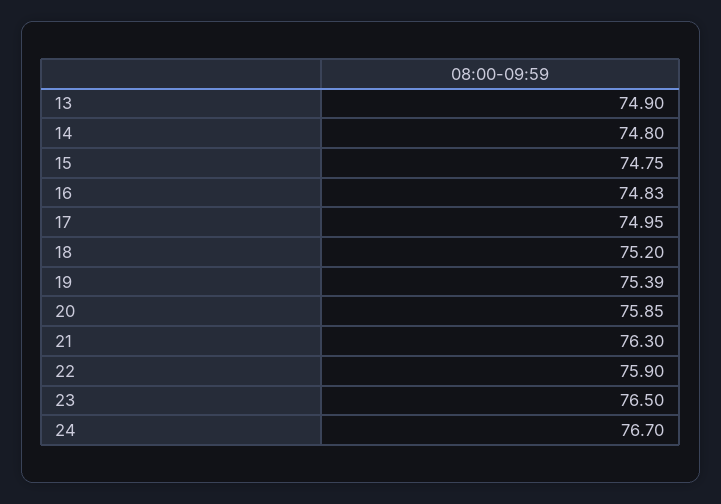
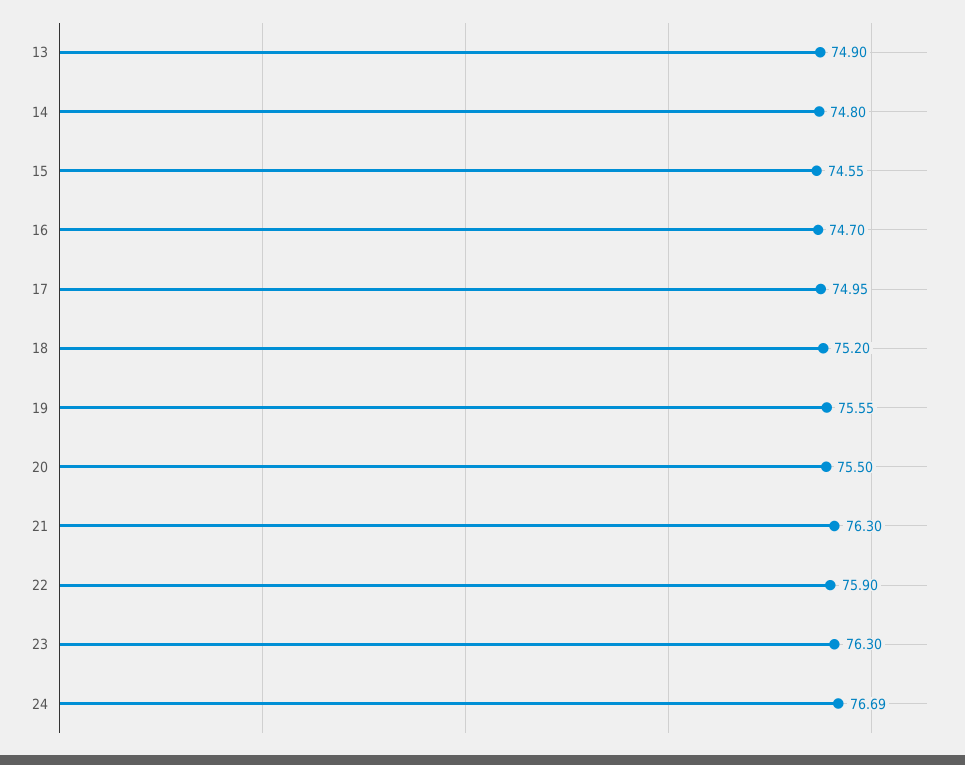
  {
    "13": 74.9,
    "14": 74.8,
-   "15": 74.75,
+   "15": 74.55,
-   "16": 74.83,
+   "16": 74.7,
    "17": 74.95,
    "18": 75.2,
-   "19": 75.39,
+   "19": 75.55,
-   "20": 75.85,
+   "20": 75.5,
    "21": 76.3,
    "22": 75.9,
-   "23": 76.5,
+   "23": 76.3,
-   "24": 76.7
+   "24": 76.69
  }

